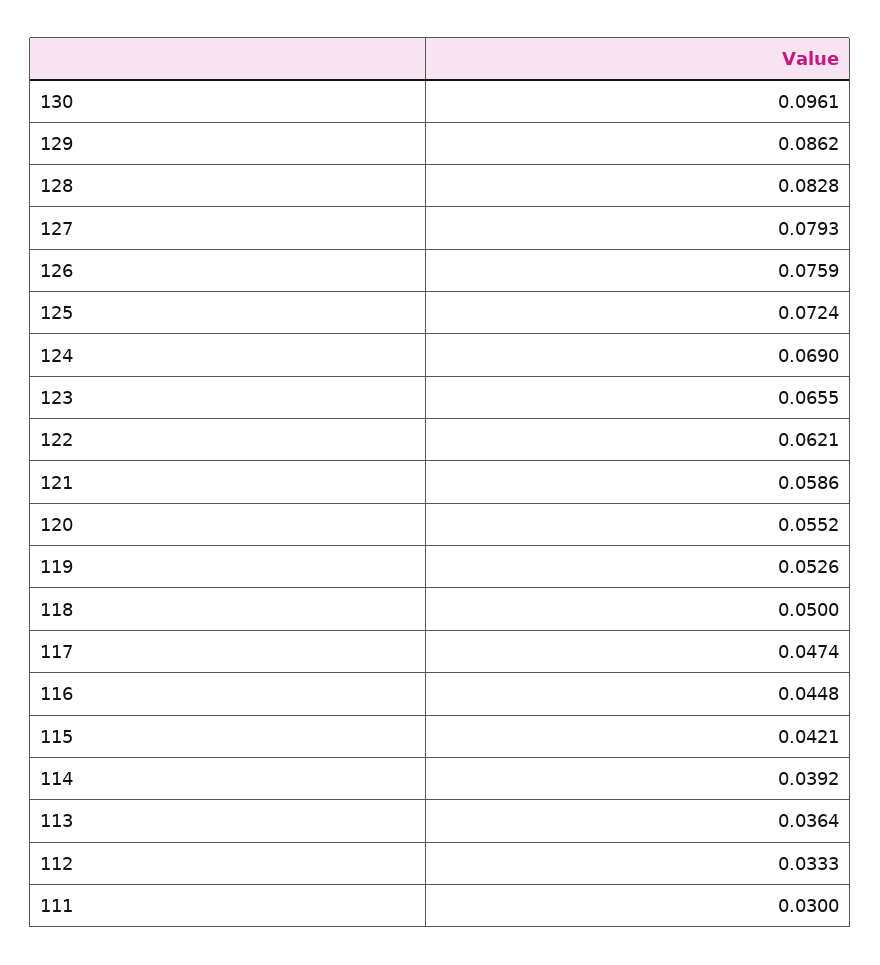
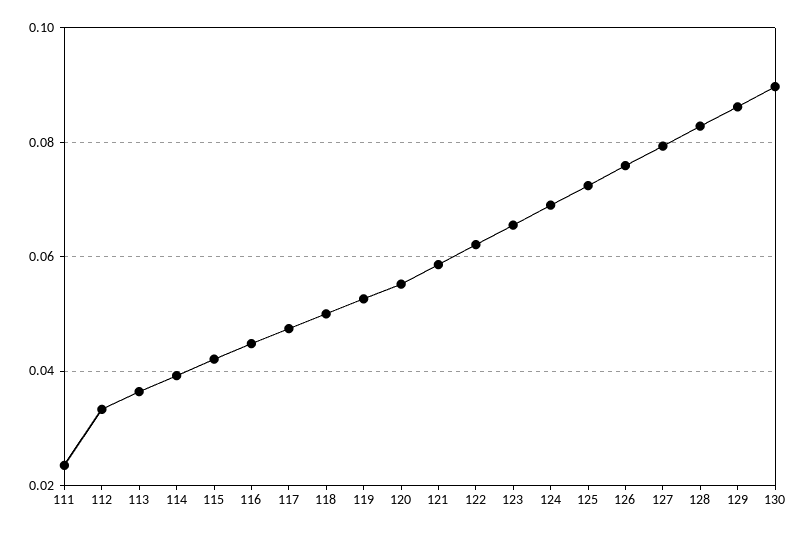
  {
-   "130": 0.0961,
+   "130": 0.09,
    "129": 0.0862,
    "128": 0.0828,
    "127": 0.0793,
    "126": 0.0759,
    "125": 0.0724,
    "124": 0.069,
    "123": 0.0655,
    "122": 0.0621,
    "121": 0.0586,
    "120": 0.0552,
    "119": 0.0526,
    "118": 0.05,
    "117": 0.0474,
    "116": 0.0448,
    "115": 0.0421,
    "114": 0.0392,
    "113": 0.0364,
    "112": 0.0333,
-   "111": 0.03
+   "111": 0.024
  }

